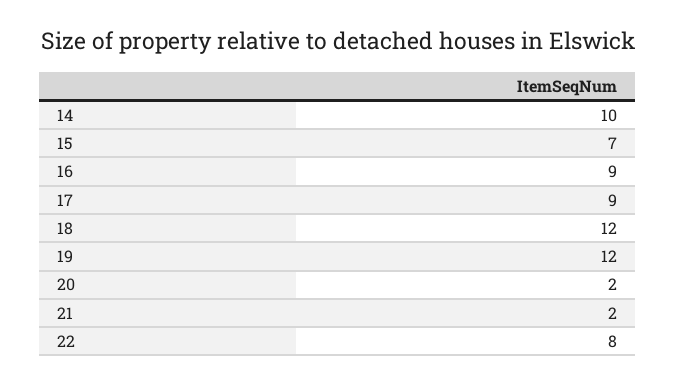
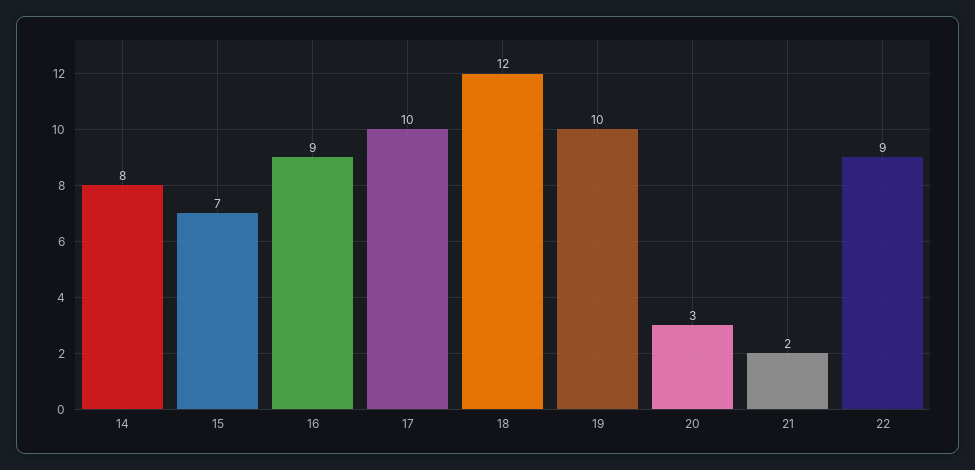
  {
-   "14": 10,
+   "14": 8,
    "15": 7,
    "16": 9,
-   "17": 9,
+   "17": 10,
    "18": 12,
-   "19": 12,
+   "19": 10,
-   "20": 2,
+   "20": 3,
    "21": 2,
-   "22": 8
+   "22": 9
  }

